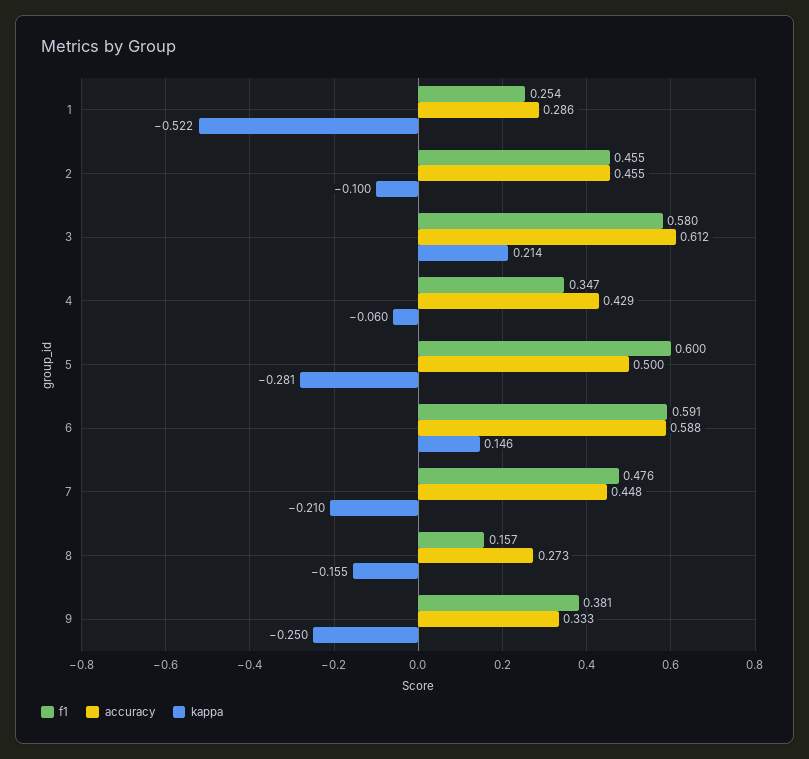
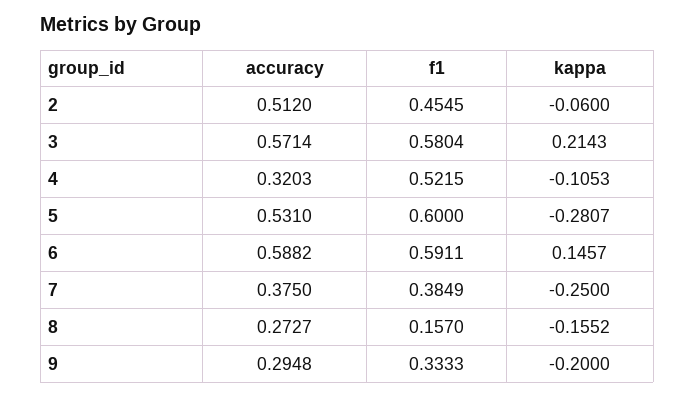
  {
    "f1": {
-     "1": 0.254,
      "2": 0.4545,
      "3": 0.5804,
-     "4": 0.347,
+     "4": 0.5215,
      "5": 0.6,
      "6": 0.5911,
-     "7": 0.476,
+     "7": 0.3849,
      "8": 0.157,
-     "9": 0.381
+     "9": 0.3333
    },
    "accuracy": {
-     "1": 0.286,
-     "2": 0.455,
+     "2": 0.512,
-     "3": 0.612,
+     "3": 0.5714,
-     "4": 0.429,
+     "4": 0.3203,
-     "5": 0.5,
+     "5": 0.531,
      "6": 0.5882,
-     "7": 0.448,
+     "7": 0.375,
      "8": 0.2727,
-     "9": 0.333
+     "9": 0.2948
    },
    "kappa": {
-     "1": -0.522,
-     "2": -0.1,
+     "2": -0.06,
      "3": 0.2143,
-     "4": -0.06,
+     "4": -0.1053,
      "5": -0.2807,
      "6": 0.1457,
-     "7": -0.21,
+     "7": -0.25,
      "8": -0.1552,
-     "9": -0.25
+     "9": -0.2
    }
  }

